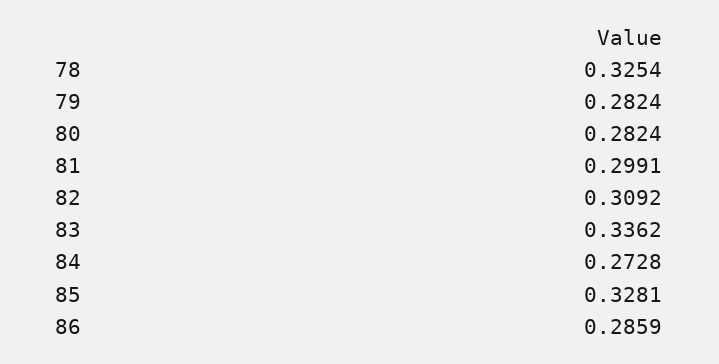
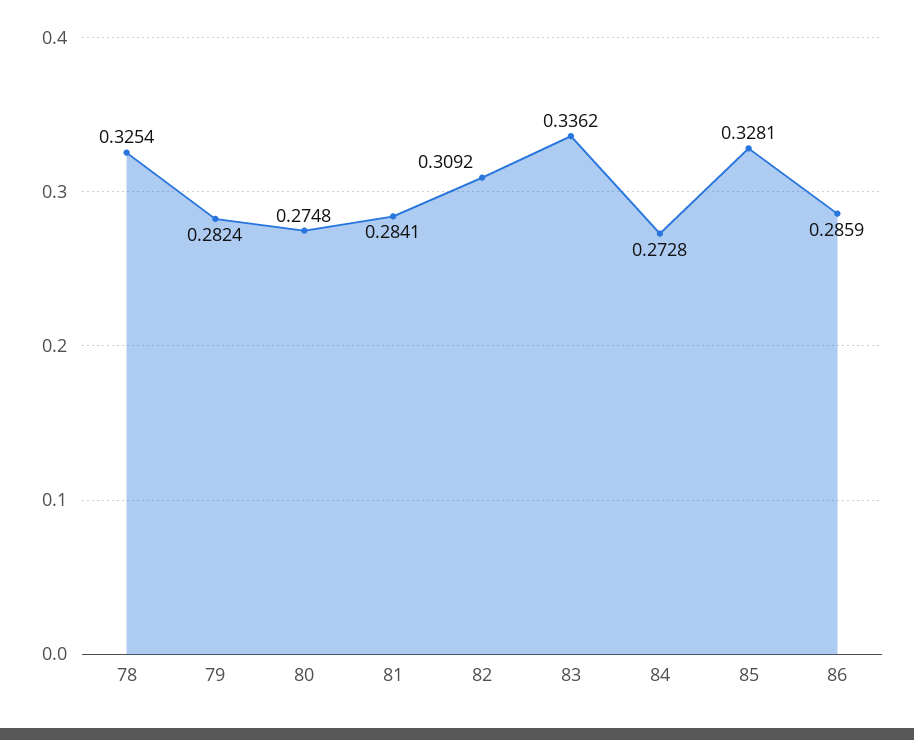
  {
    "78": 0.3254,
    "79": 0.2824,
-   "80": 0.2824,
+   "80": 0.2748,
-   "81": 0.2991,
+   "81": 0.2841,
    "82": 0.3092,
    "83": 0.3362,
    "84": 0.2728,
    "85": 0.3281,
    "86": 0.2859
  }

